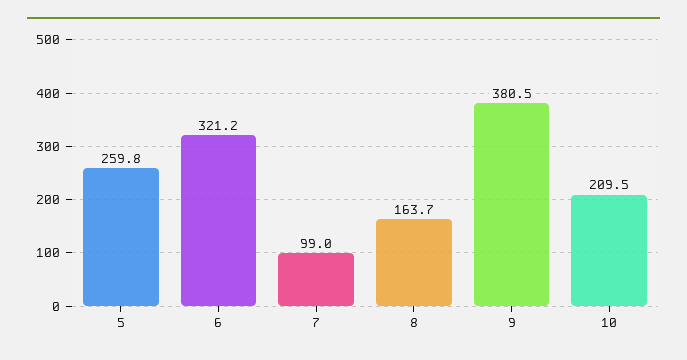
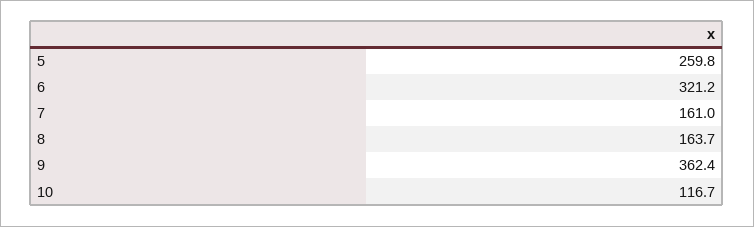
  {
    "5": 259.8,
    "6": 321.2,
-   "7": 99,
+   "7": 161,
    "8": 163.7,
-   "9": 380.5,
+   "9": 362.4,
-   "10": 209.5
+   "10": 116.7
  }

